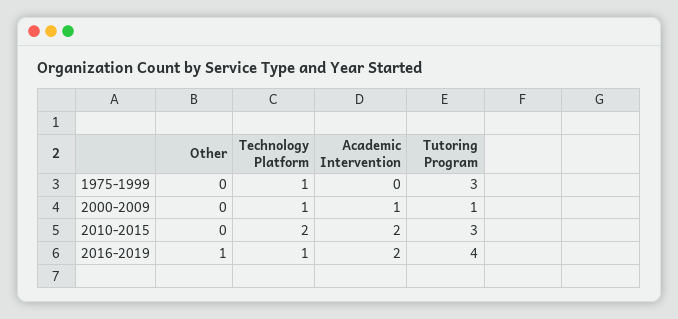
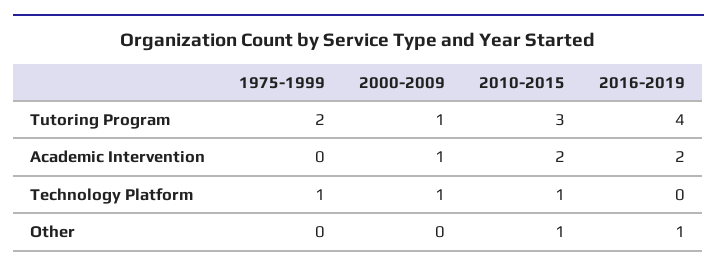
  {
    "Other": {
      "1975-1999": 0,
      "2000-2009": 0,
-     "2010-2015": 0,
+     "2010-2015": 1,
      "2016-2019": 1
    },
    "Technology Platform": {
      "1975-1999": 1,
      "2000-2009": 1,
-     "2010-2015": 2,
+     "2010-2015": 1,
-     "2016-2019": 1
+     "2016-2019": 0
    },
    "Academic Intervention": {
      "1975-1999": 0,
      "2000-2009": 1,
      "2010-2015": 2,
      "2016-2019": 2
    },
    "Tutoring Program": {
-     "1975-1999": 3,
+     "1975-1999": 2,
      "2000-2009": 1,
      "2010-2015": 3,
      "2016-2019": 4
    }
  }

